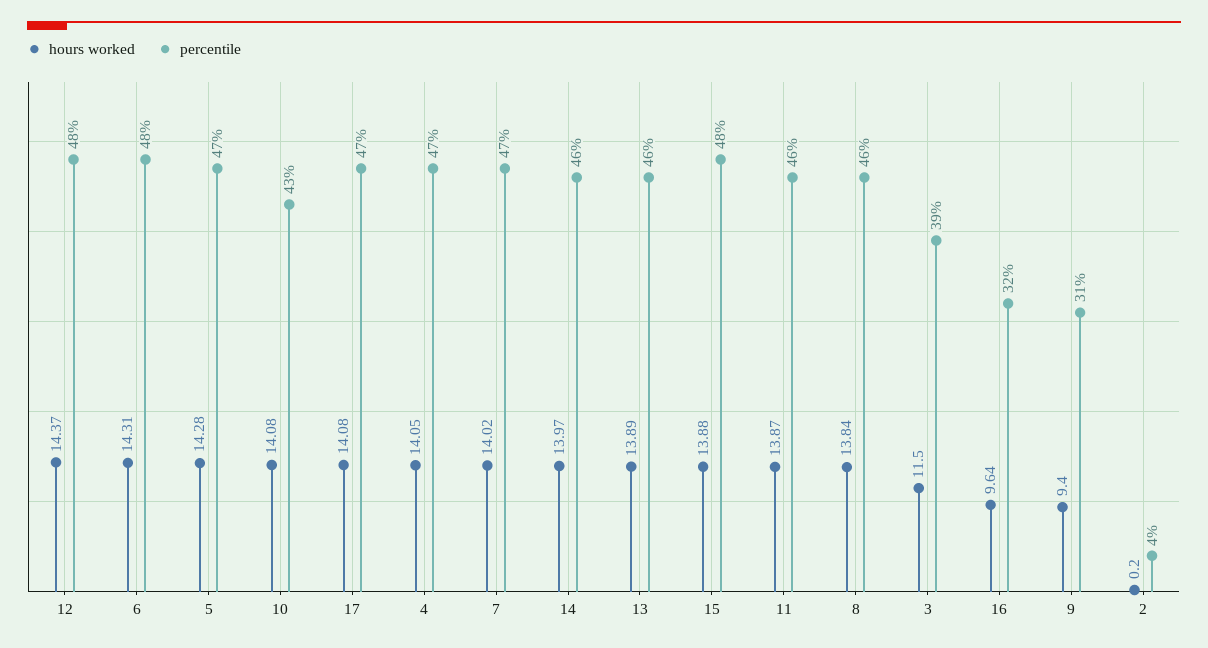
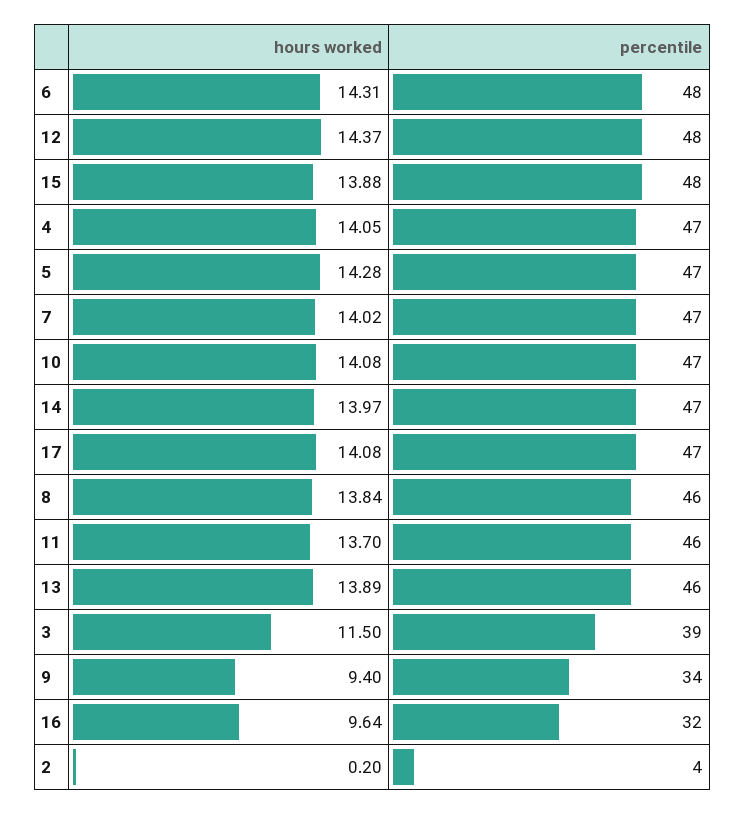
  {
    "hours worked": {
      "12": 14.37,
      "6": 14.31,
      "5": 14.28,
      "10": 14.08,
      "17": 14.08,
      "4": 14.05,
      "7": 14.02,
      "14": 13.97,
      "13": 13.89,
      "15": 13.88,
-     "11": 13.87,
+     "11": 13.7,
      "8": 13.84,
      "3": 11.5,
      "16": 9.64,
      "9": 9.4,
      "2": 0.2
    },
    "percentile": {
      "12": 48,
      "6": 48,
      "5": 47,
-     "10": 43,
+     "10": 47,
      "17": 47,
      "4": 47,
      "7": 47,
-     "14": 46,
+     "14": 47,
      "13": 46,
      "15": 48,
      "11": 46,
      "8": 46,
      "3": 39,
      "16": 32,
-     "9": 31,
+     "9": 34,
      "2": 4
    }
  }

